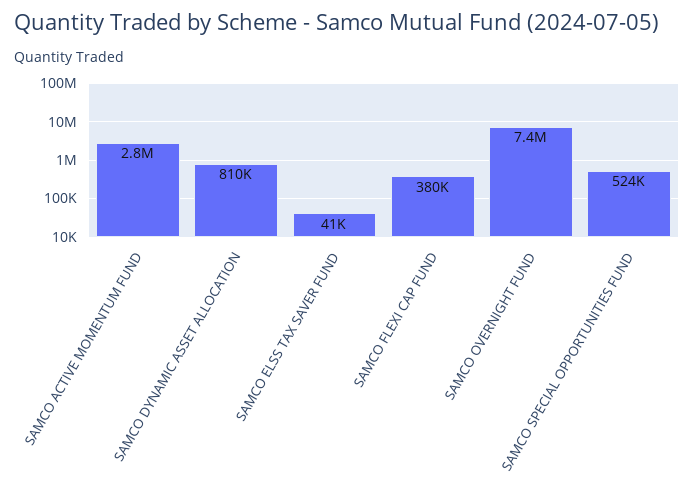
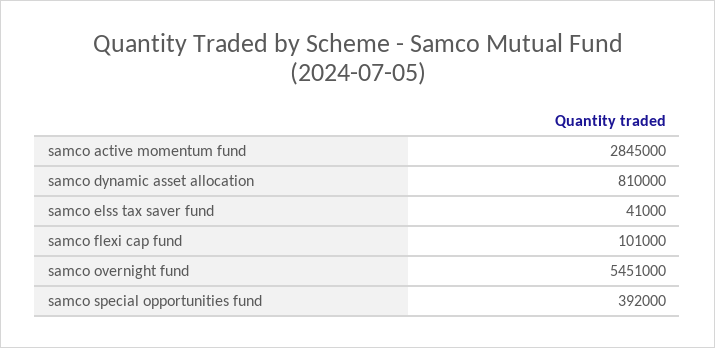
  {
    "SAMCO ACTIVE MOMENTUM FUND": 2845000,
    "SAMCO DYNAMIC ASSET ALLOCATION": 810000,
    "SAMCO ELSS TAX SAVER FUND": 41000,
-   "SAMCO FLEXI CAP FUND": 380000,
+   "SAMCO FLEXI CAP FUND": 101000,
-   "SAMCO OVERNIGHT FUND": 7400000,
+   "SAMCO OVERNIGHT FUND": 5451000,
-   "SAMCO SPECIAL OPPORTUNITIES FUND": 524000
+   "SAMCO SPECIAL OPPORTUNITIES FUND": 392000
  }

